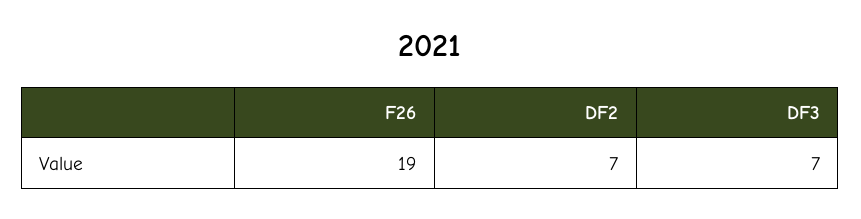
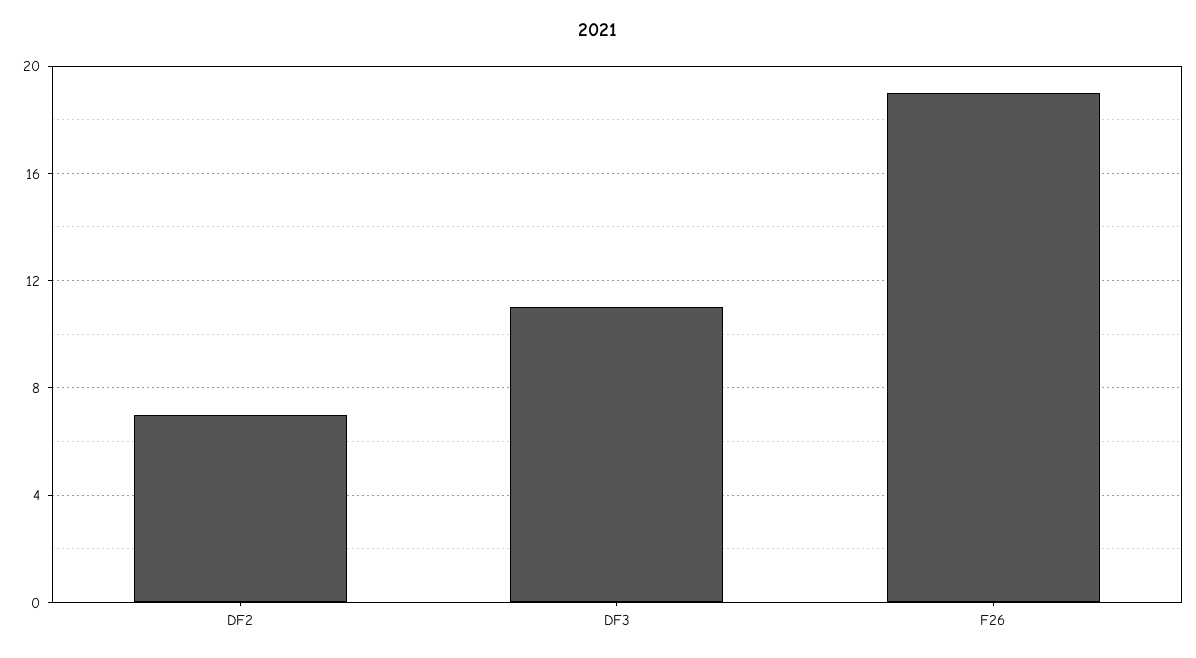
  {
    "F26": 19,
    "DF2": 7,
-   "DF3": 7
+   "DF3": 11
  }

